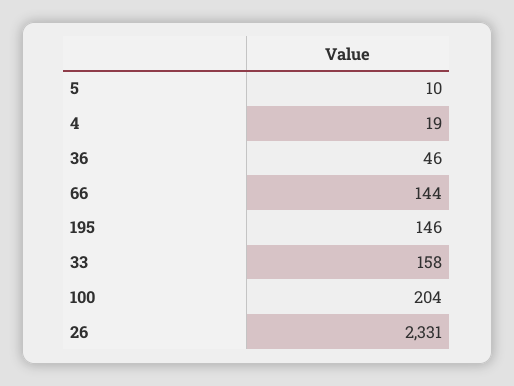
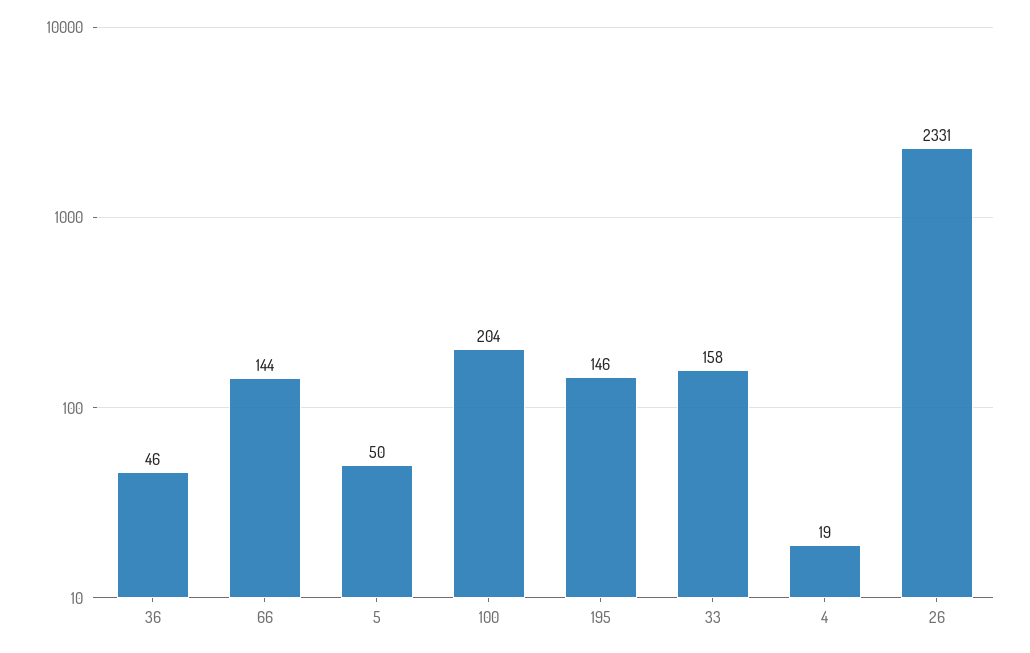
  {
-   "5": 10,
+   "5": 50,
    "4": 19,
    "36": 46,
    "66": 144,
    "195": 146,
    "33": 158,
    "100": 204,
    "26": 2331
  }

